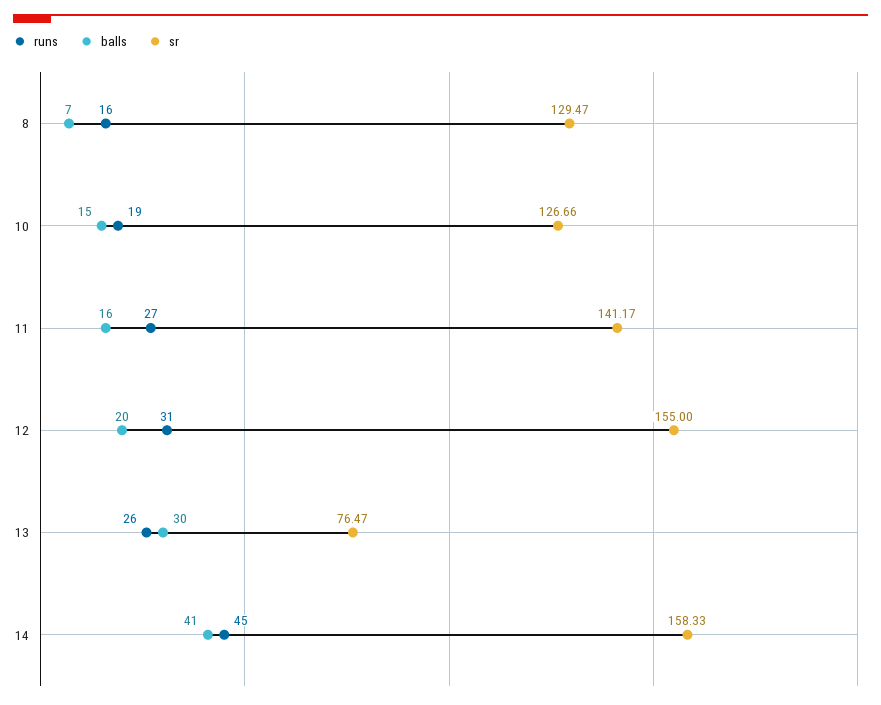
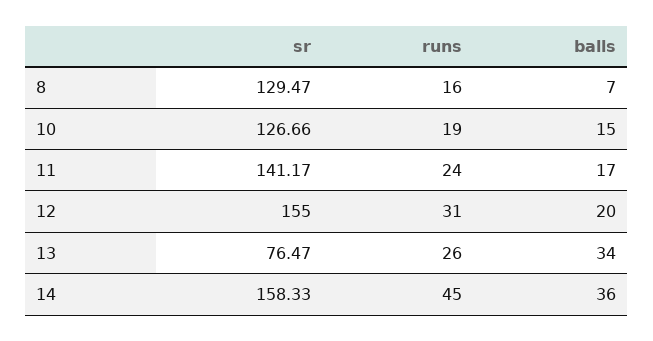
  {
    "runs": {
      "8": 16,
      "10": 19,
-     "11": 27,
+     "11": 24,
      "12": 31,
      "13": 26,
      "14": 45
    },
    "balls": {
      "8": 7,
      "10": 15,
-     "11": 16,
+     "11": 17,
      "12": 20,
-     "13": 30,
+     "13": 34,
-     "14": 41
+     "14": 36
    },
    "sr": {
      "8": 129.47,
      "10": 126.66,
      "11": 141.17,
      "12": 155,
      "13": 76.47,
      "14": 158.33
    }
  }

